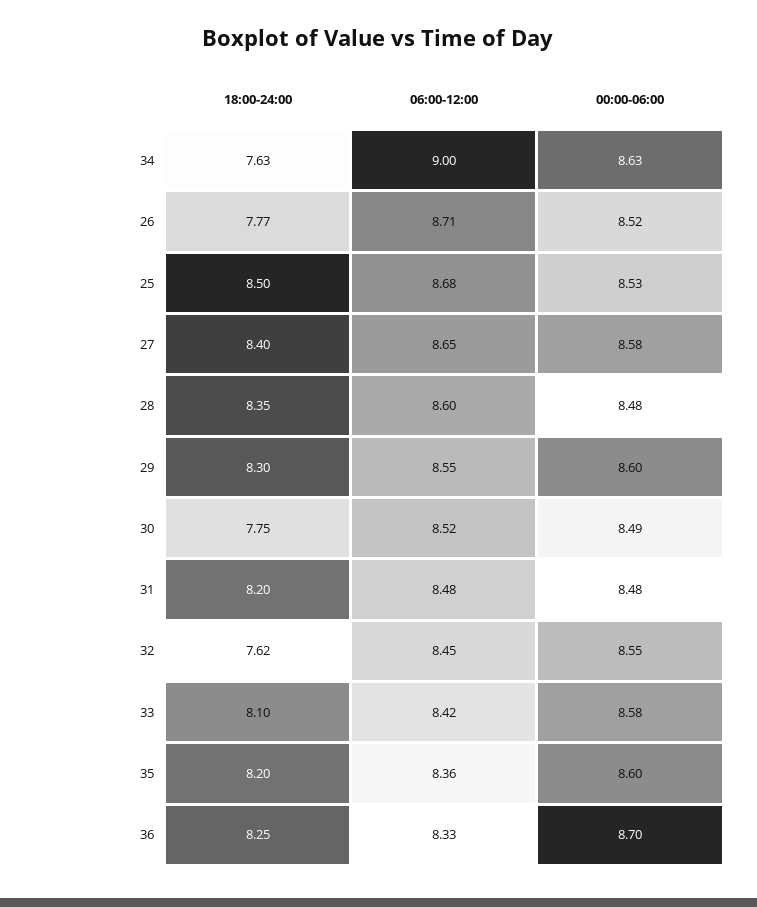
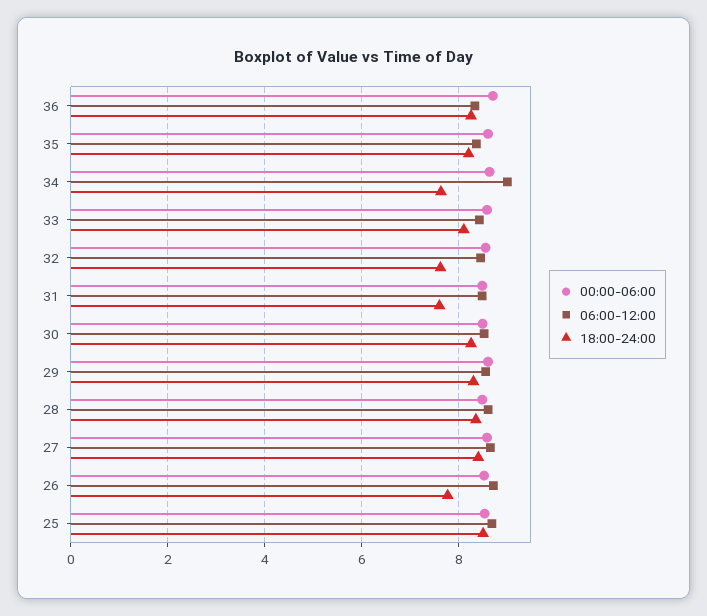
  {
    "18:00-24:00": {
      "34": 7.63,
      "26": 7.77,
      "25": 8.5,
      "27": 8.4,
      "28": 8.35,
      "29": 8.3,
-     "30": 7.75,
+     "30": 8.2,
-     "31": 8.2,
+     "31": 7.6,
      "32": 7.62,
      "33": 8.1,
      "35": 8.2,
      "36": 8.25
    },
    "06:00-12:00": {
      "34": 9,
      "26": 8.71,
      "25": 8.68,
      "27": 8.65,
      "28": 8.6,
      "29": 8.55,
      "30": 8.52,
      "31": 8.48,
      "32": 8.45,
      "33": 8.42,
      "35": 8.36,
      "36": 8.33
    },
    "00:00-06:00": {
      "34": 8.63,
      "26": 8.52,
      "25": 8.53,
      "27": 8.58,
      "28": 8.48,
      "29": 8.6,
      "30": 8.49,
      "31": 8.48,
      "32": 8.55,
      "33": 8.58,
      "35": 8.6,
      "36": 8.7
    }
  }

